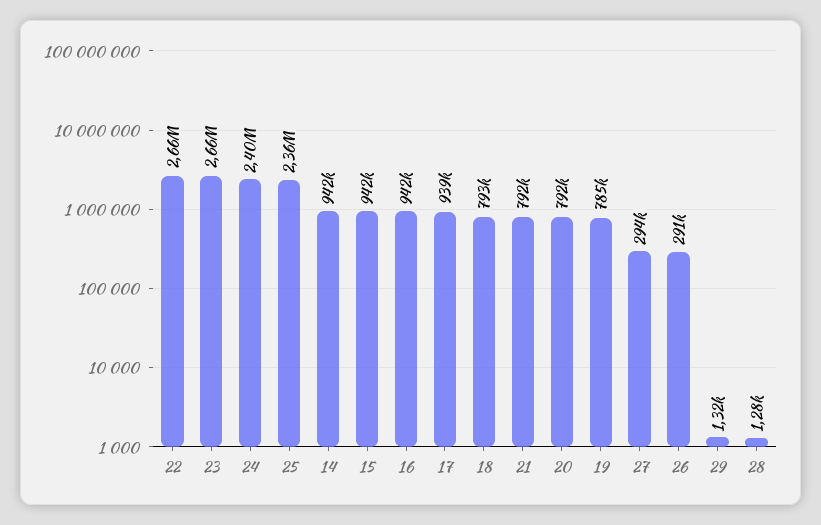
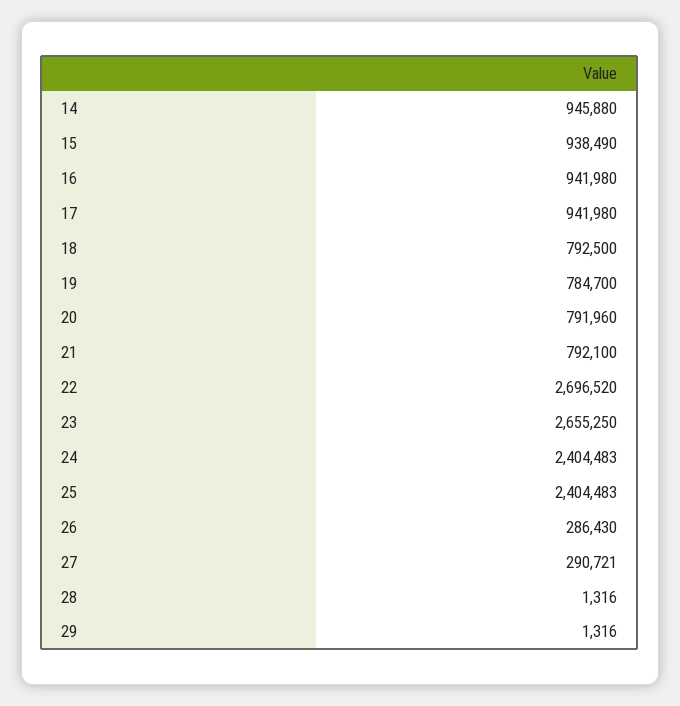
  {
-   "22": 2660000,
+   "22": 2696520,
    "23": 2655250,
    "24": 2404483,
-   "25": 2360000,
+   "25": 2404483,
-   "14": 942000,
+   "14": 945880,
-   "15": 942000,
+   "15": 938490,
    "16": 941980,
-   "17": 939000,
+   "17": 941980,
    "18": 792500,
    "21": 792100,
    "20": 791960,
    "19": 784700,
-   "27": 294000,
+   "27": 290721,
-   "26": 291000,
+   "26": 286430,
    "29": 1316,
-   "28": 1280
+   "28": 1316
  }

